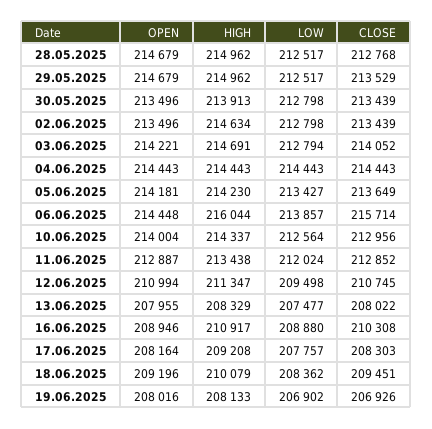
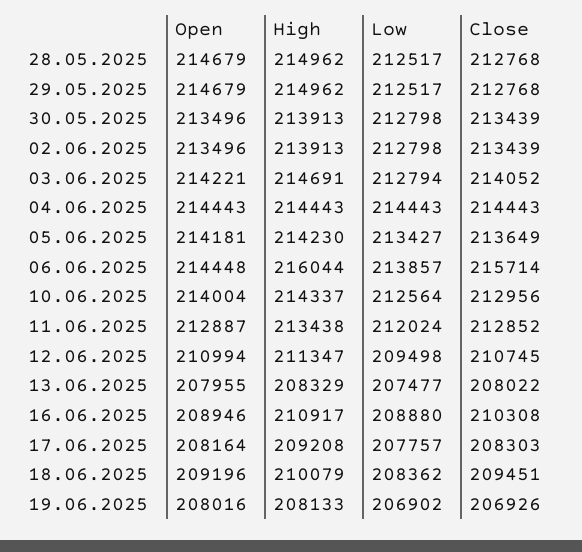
  {
    "OPEN": {
      "28.05.2025": 214679,
      "29.05.2025": 214679,
      "30.05.2025": 213496,
      "02.06.2025": 213496,
      "03.06.2025": 214221,
      "04.06.2025": 214443,
      "05.06.2025": 214181,
      "06.06.2025": 214448,
      "10.06.2025": 214004,
      "11.06.2025": 212887,
      "12.06.2025": 210994,
      "13.06.2025": 207955,
      "16.06.2025": 208946,
      "17.06.2025": 208164,
      "18.06.2025": 209196,
      "19.06.2025": 208016
    },
    "HIGH": {
      "28.05.2025": 214962,
      "29.05.2025": 214962,
      "30.05.2025": 213913,
-     "02.06.2025": 214634,
+     "02.06.2025": 213913,
      "03.06.2025": 214691,
      "04.06.2025": 214443,
      "05.06.2025": 214230,
      "06.06.2025": 216044,
      "10.06.2025": 214337,
      "11.06.2025": 213438,
      "12.06.2025": 211347,
      "13.06.2025": 208329,
      "16.06.2025": 210917,
      "17.06.2025": 209208,
      "18.06.2025": 210079,
      "19.06.2025": 208133
    },
    "LOW": {
      "28.05.2025": 212517,
      "29.05.2025": 212517,
      "30.05.2025": 212798,
      "02.06.2025": 212798,
      "03.06.2025": 212794,
      "04.06.2025": 214443,
      "05.06.2025": 213427,
      "06.06.2025": 213857,
      "10.06.2025": 212564,
      "11.06.2025": 212024,
      "12.06.2025": 209498,
      "13.06.2025": 207477,
      "16.06.2025": 208880,
      "17.06.2025": 207757,
      "18.06.2025": 208362,
      "19.06.2025": 206902
    },
    "CLOSE": {
      "28.05.2025": 212768,
-     "29.05.2025": 213529,
+     "29.05.2025": 212768,
      "30.05.2025": 213439,
      "02.06.2025": 213439,
      "03.06.2025": 214052,
      "04.06.2025": 214443,
      "05.06.2025": 213649,
      "06.06.2025": 215714,
      "10.06.2025": 212956,
      "11.06.2025": 212852,
      "12.06.2025": 210745,
      "13.06.2025": 208022,
      "16.06.2025": 210308,
      "17.06.2025": 208303,
      "18.06.2025": 209451,
      "19.06.2025": 206926
    }
  }

